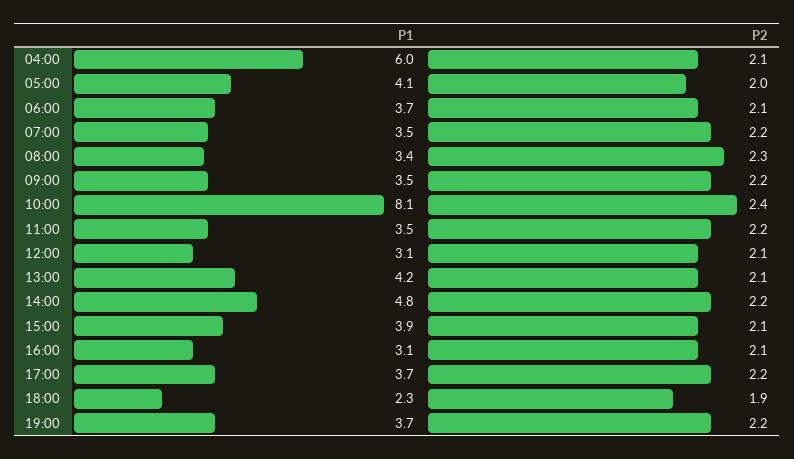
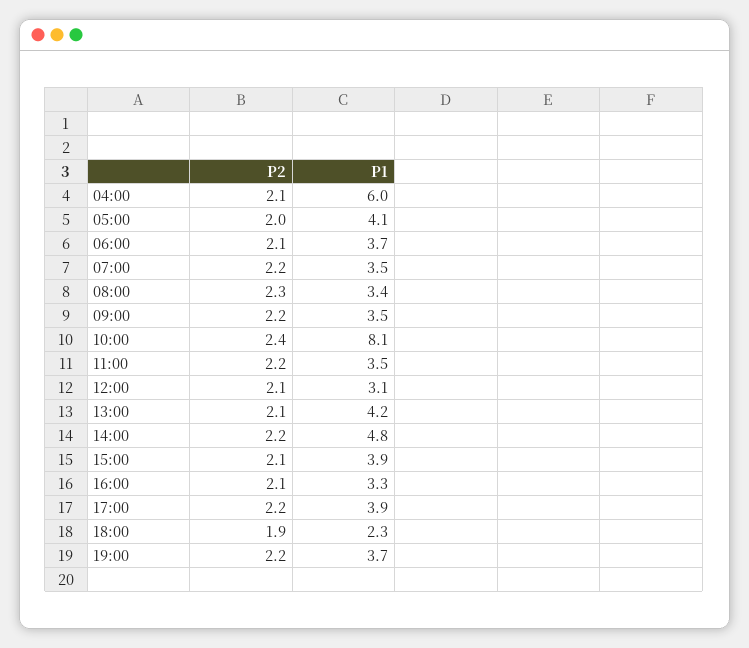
  {
    "P1": {
      "04:00": 6,
      "05:00": 4.1,
      "06:00": 3.7,
      "07:00": 3.5,
      "08:00": 3.4,
      "09:00": 3.5,
      "10:00": 8.1,
      "11:00": 3.5,
      "12:00": 3.1,
      "13:00": 4.2,
      "14:00": 4.8,
      "15:00": 3.9,
-     "16:00": 3.1,
+     "16:00": 3.3,
-     "17:00": 3.7,
+     "17:00": 3.9,
      "18:00": 2.3,
      "19:00": 3.7
    },
    "P2": {
      "04:00": 2.1,
      "05:00": 2,
      "06:00": 2.1,
      "07:00": 2.2,
      "08:00": 2.3,
      "09:00": 2.2,
      "10:00": 2.4,
      "11:00": 2.2,
      "12:00": 2.1,
      "13:00": 2.1,
      "14:00": 2.2,
      "15:00": 2.1,
      "16:00": 2.1,
      "17:00": 2.2,
      "18:00": 1.9,
      "19:00": 2.2
    }
  }

